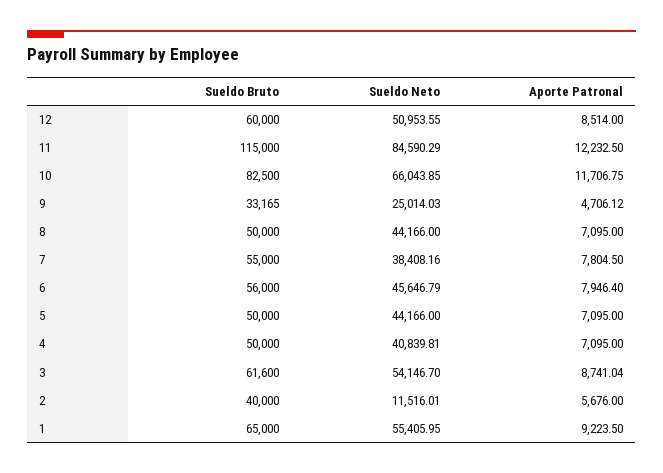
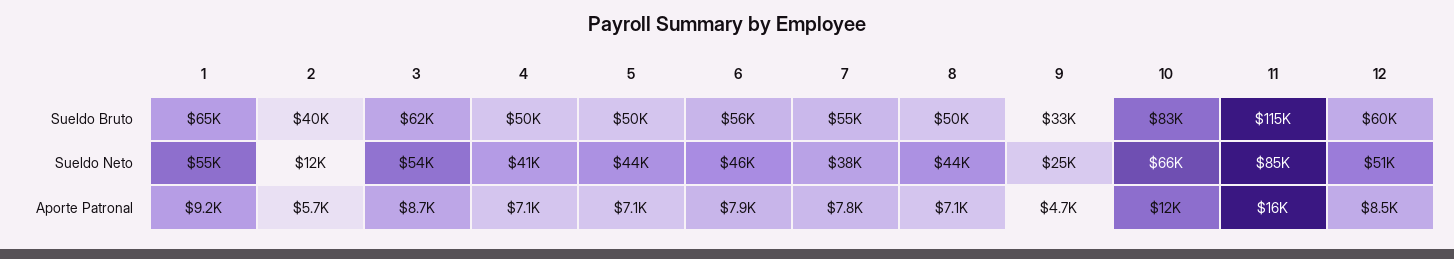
  {
    "Sueldo Bruto": {
      "12": 60000,
      "11": 115000,
      "10": 82500,
      "9": 33165,
      "8": 50000,
      "7": 55000,
      "6": 56000,
      "5": 50000,
      "4": 50000,
      "3": 61600,
      "2": 40000,
      "1": 65000
    },
    "Sueldo Neto": {
      "12": 50953.55,
      "11": 84590.29,
      "10": 66043.85,
      "9": 25014.03,
      "8": 44166,
      "7": 38408.16,
      "6": 45646.79,
      "5": 44166,
      "4": 40839.81,
      "3": 54146.7,
      "2": 11516.01,
      "1": 55405.95
    },
    "Aporte Patronal": {
      "12": 8514,
-     "11": 12232.5,
+     "11": 16000,
      "10": 11706.75,
      "9": 4706.12,
      "8": 7095,
      "7": 7804.5,
      "6": 7946.4,
      "5": 7095,
      "4": 7095,
      "3": 8741.04,
      "2": 5676,
      "1": 9223.5
    }
  }

